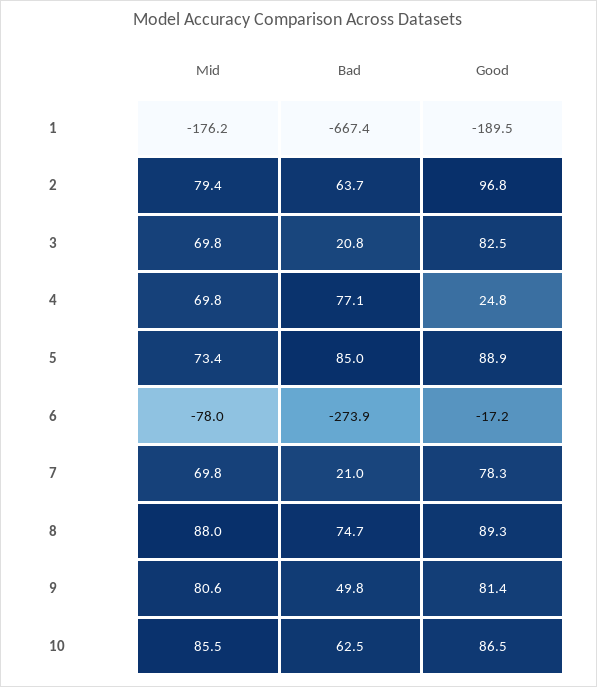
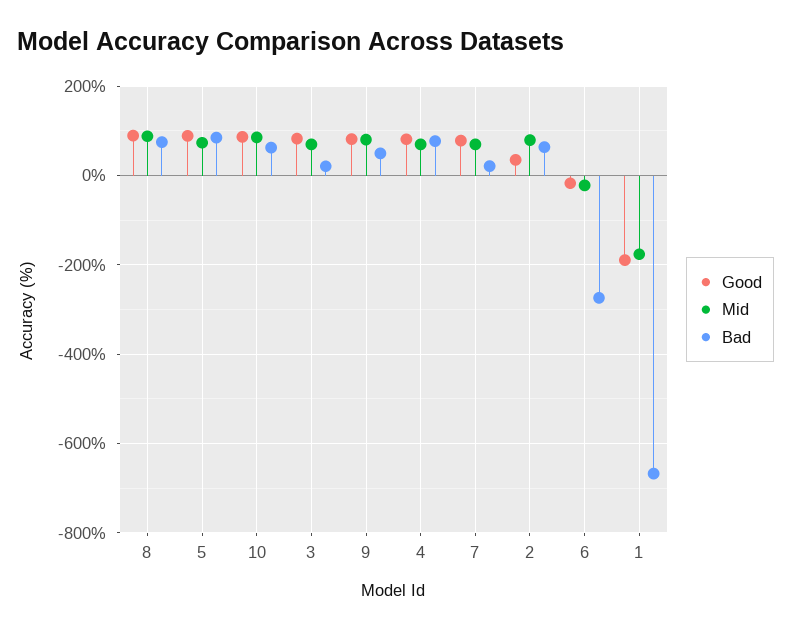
  {
    "Mid": {
      "1": -176.2,
      "2": 79.4,
      "3": 69.8,
      "4": 69.8,
      "5": 73.4,
-     "6": -78,
+     "6": -20,
      "7": 69.8,
      "8": 88,
      "9": 80.6,
      "10": 85.5
    },
    "Bad": {
      "1": -667.4,
      "2": 63.7,
      "3": 20.8,
      "4": 77.1,
      "5": 85,
      "6": -273.9,
      "7": 21,
      "8": 74.7,
      "9": 49.8,
      "10": 62.5
    },
    "Good": {
      "1": -189.5,
-     "2": 96.8,
+     "2": 40,
      "3": 82.5,
-     "4": 24.8,
+     "4": 80,
      "5": 88.9,
      "6": -17.2,
      "7": 78.3,
      "8": 89.3,
      "9": 81.4,
      "10": 86.5
    }
  }

